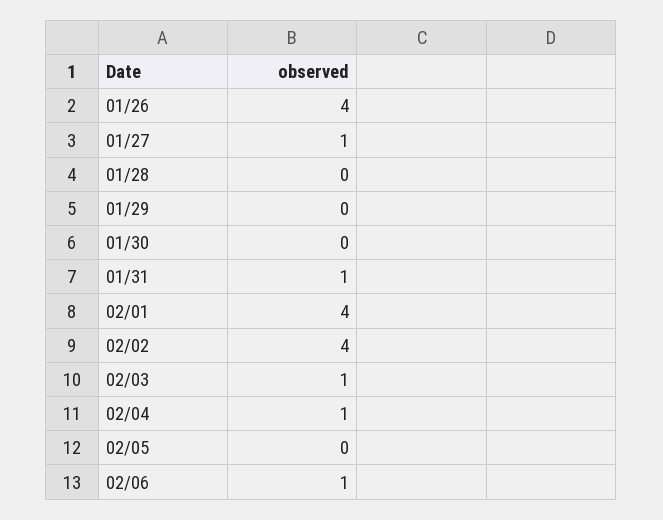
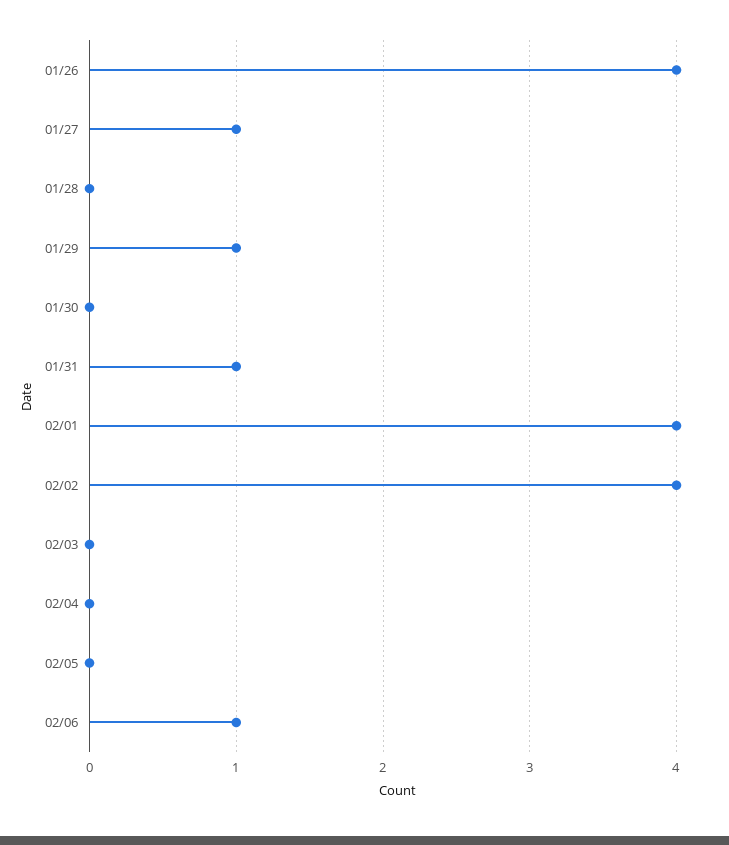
  {
    "01/26": 4,
    "01/27": 1,
    "01/28": 0,
-   "01/29": 0,
+   "01/29": 1,
    "01/30": 0,
    "01/31": 1,
    "02/01": 4,
    "02/02": 4,
-   "02/03": 1,
+   "02/03": 0,
-   "02/04": 1,
+   "02/04": 0,
    "02/05": 0,
    "02/06": 1
  }

